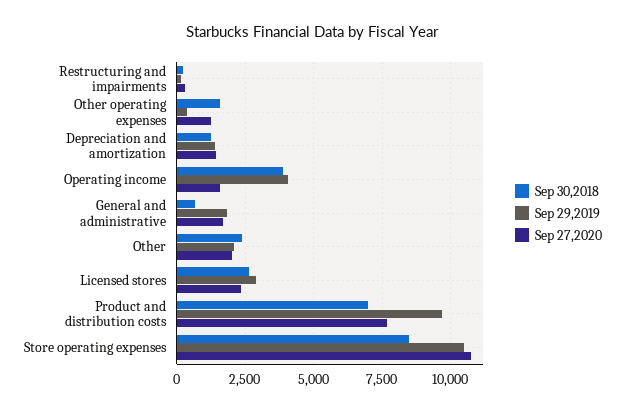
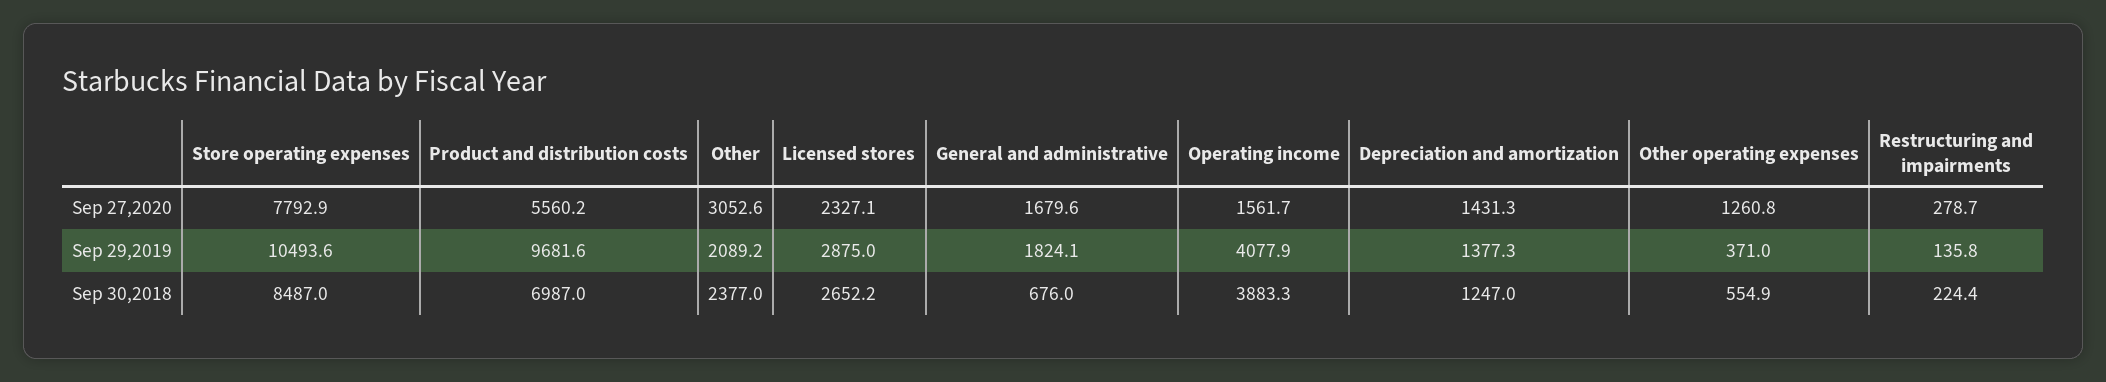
  {
    "Sep 30,2018": {
      "Restructuring and impairments": 224.4,
-     "Other operating expenses": 1500,
+     "Other operating expenses": 554.9,
      "Depreciation and amortization": 1247,
      "Operating income": 3883.3,
      "General and administrative": 676,
      "Other": 2377,
      "Licensed stores": 2652.2,
      "Product and distribution costs": 6987,
      "Store operating expenses": 8487
    },
    "Sep 29,2019": {
      "Restructuring and impairments": 135.8,
      "Other operating expenses": 371,
      "Depreciation and amortization": 1377.3,
      "Operating income": 4077.9,
      "General and administrative": 1824.1,
      "Other": 2089.2,
      "Licensed stores": 2875,
      "Product and distribution costs": 9681.6,
      "Store operating expenses": 10493.6
    },
    "Sep 27,2020": {
      "Restructuring and impairments": 278.7,
      "Other operating expenses": 1260.8,
      "Depreciation and amortization": 1431.3,
      "Operating income": 1561.7,
      "General and administrative": 1679.6,
-     "Other": 2000,
+     "Other": 3052.6,
      "Licensed stores": 2327.1,
-     "Product and distribution costs": 7750,
+     "Product and distribution costs": 5560.2,
-     "Store operating expenses": 10750
+     "Store operating expenses": 7792.9
    }
  }

